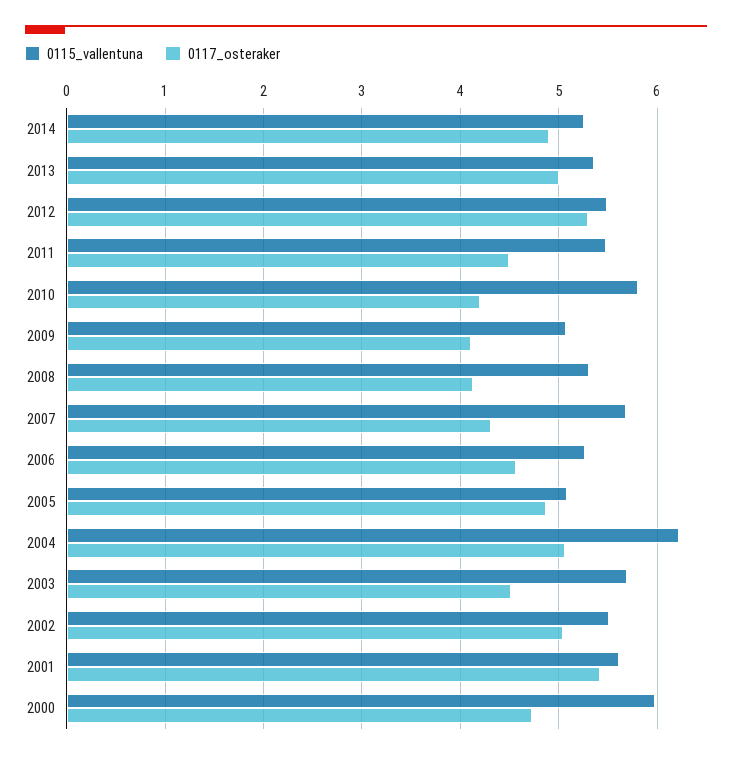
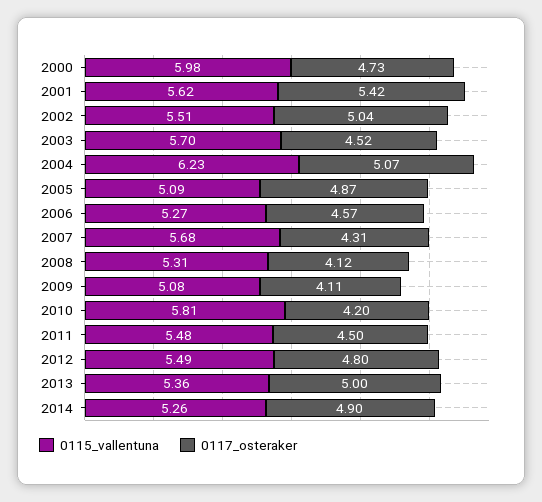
  {
    "0115_vallentuna": {
      "2014": 5.26,
      "2013": 5.36,
      "2012": 5.49,
      "2011": 5.48,
      "2010": 5.81,
      "2009": 5.08,
      "2008": 5.31,
      "2007": 5.68,
      "2006": 5.27,
      "2005": 5.09,
      "2004": 6.23,
      "2003": 5.7,
      "2002": 5.51,
      "2001": 5.62,
      "2000": 5.98
    },
    "0117_osteraker": {
      "2014": 4.9,
      "2013": 5,
-     "2012": 5.3,
+     "2012": 4.8,
      "2011": 4.5,
      "2010": 4.2,
      "2009": 4.11,
      "2008": 4.12,
      "2007": 4.31,
      "2006": 4.57,
      "2005": 4.87,
      "2004": 5.07,
      "2003": 4.52,
      "2002": 5.04,
      "2001": 5.42,
      "2000": 4.73
    }
  }

